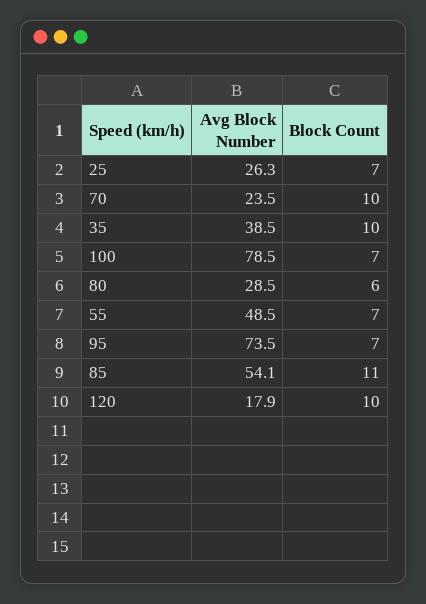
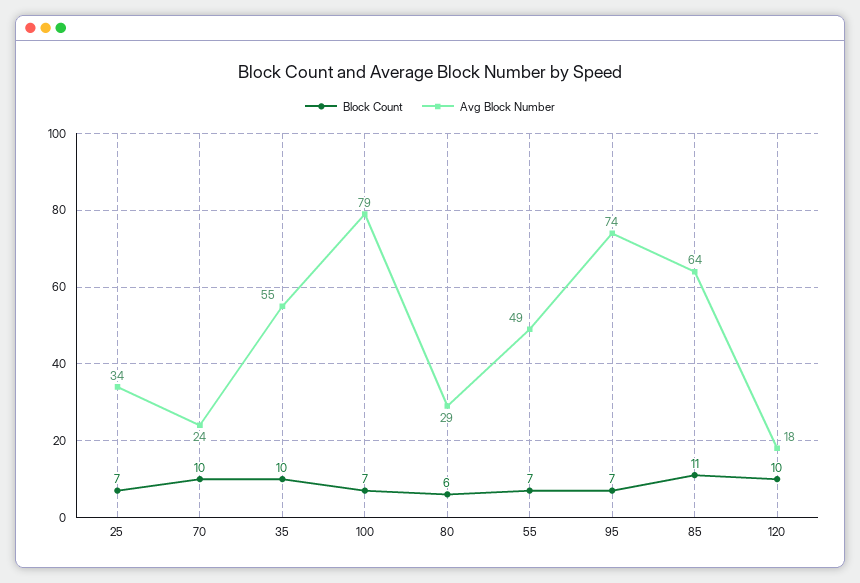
  {
    "Avg Block Number": {
-     "25": 26.3,
+     "25": 34,
      "70": 23.5,
-     "35": 38.5,
+     "35": 55,
      "100": 78.5,
      "80": 28.5,
      "55": 48.5,
      "95": 73.5,
-     "85": 54.1,
+     "85": 64,
      "120": 17.9
    },
    "Block Count": {
      "25": 7,
      "70": 10,
      "35": 10,
      "100": 7,
      "80": 6,
      "55": 7,
      "95": 7,
      "85": 11,
      "120": 10
    }
  }

